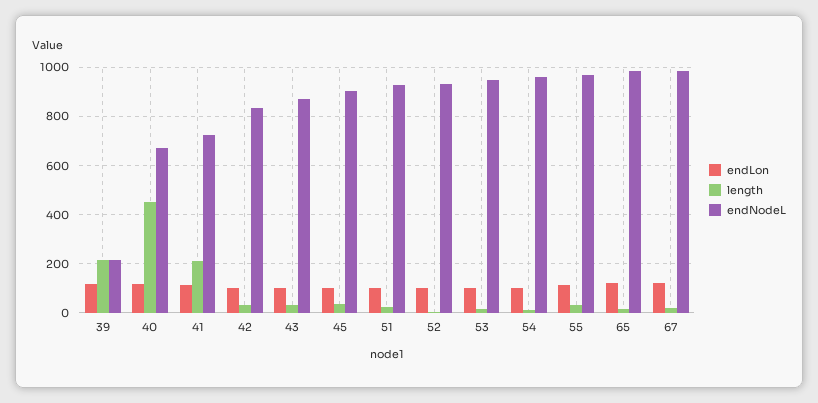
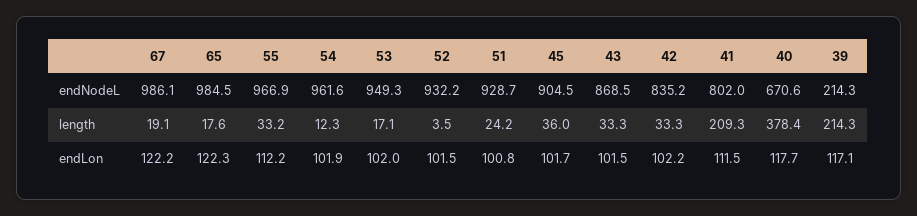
  {
    "endLon": {
      "39": 117.1,
      "40": 117.7,
      "41": 111.5,
      "42": 102.2,
      "43": 101.5,
      "45": 101.7,
      "51": 100.8,
      "52": 101.5,
      "53": 102,
      "54": 101.9,
      "55": 112.2,
      "65": 122.3,
      "67": 122.2
    },
    "length": {
      "39": 214.3,
-     "40": 450,
+     "40": 378.4,
      "41": 209.3,
      "42": 33.3,
      "43": 33.3,
      "45": 36,
      "51": 24.2,
      "52": 3.5,
      "53": 17.1,
      "54": 12.3,
      "55": 33.2,
      "65": 17.6,
      "67": 19.1
    },
    "endNodeL": {
      "39": 214.3,
      "40": 670.6,
-     "41": 725,
+     "41": 802,
      "42": 835.2,
      "43": 868.5,
      "45": 904.5,
      "51": 928.7,
      "52": 932.2,
      "53": 949.3,
      "54": 961.6,
      "55": 966.9,
      "65": 984.5,
      "67": 986.1
    }
  }

